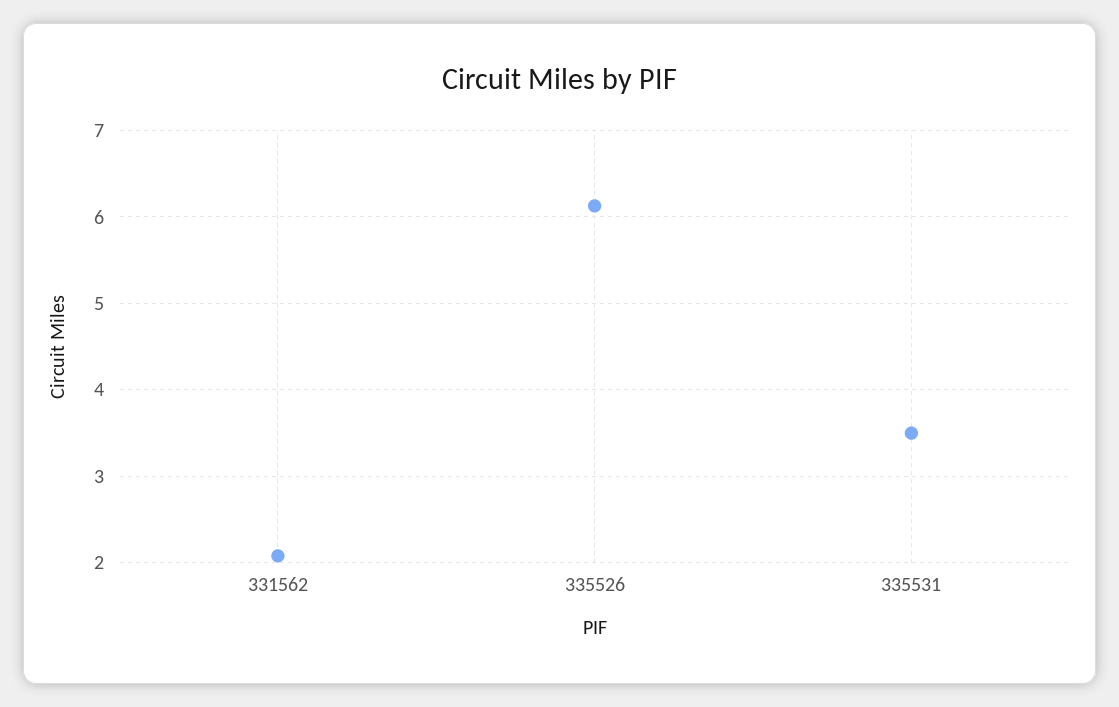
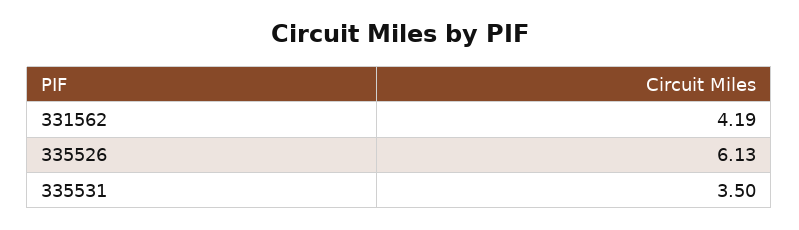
  {
-   "331562": 2.1,
+   "331562": 4.19,
    "335526": 6.13,
    "335531": 3.5
  }

